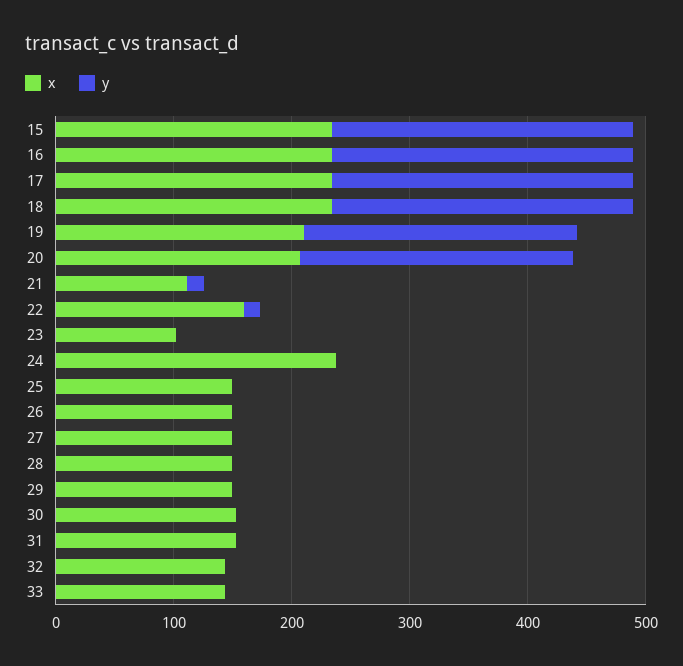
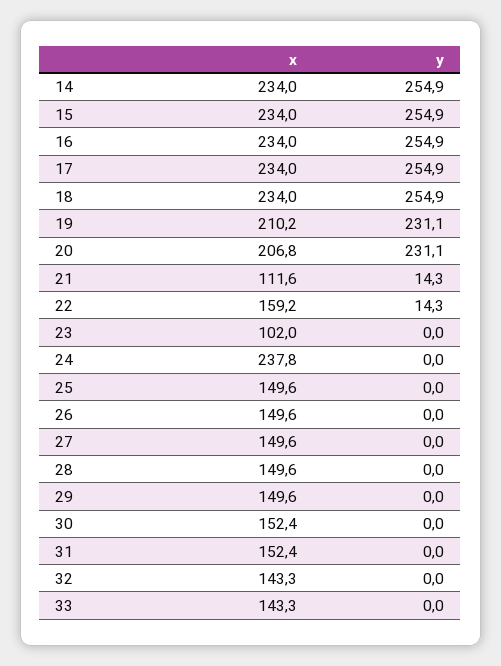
  {
    "x": {
      "15": 234,
      "16": 234,
      "17": 234,
      "18": 234,
      "19": 210.2,
      "20": 206.8,
      "21": 111.6,
      "22": 159.2,
      "23": 102,
      "24": 237.8,
      "25": 149.6,
      "26": 149.6,
      "27": 149.6,
      "28": 149.6,
      "29": 149.6,
      "30": 152.4,
      "31": 152.4,
      "32": 143.3,
-     "33": 143.3
+     "33": 143.3,
+     "14": 234
    },
    "y": {
      "15": 254.9,
      "16": 254.9,
      "17": 254.9,
      "18": 254.9,
      "19": 231.1,
      "20": 231.1,
      "21": 14.3,
      "22": 14.3,
      "23": 0,
      "24": 0,
      "25": 0,
      "26": 0,
      "27": 0,
      "28": 0,
      "29": 0,
      "30": 0,
      "31": 0,
      "32": 0,
-     "33": 0
+     "33": 0,
+     "14": 254.9
    }
  }

